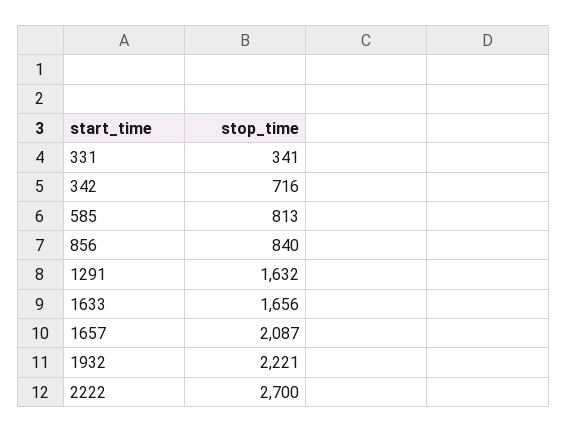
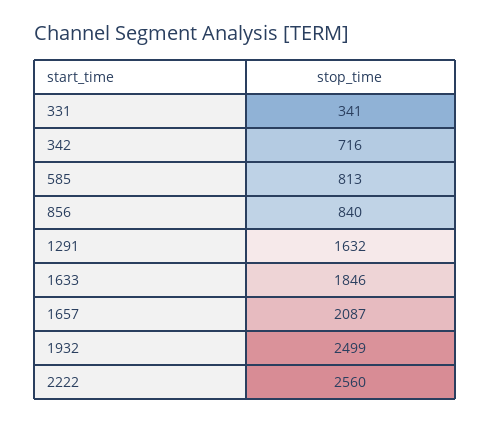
  {
    "331": 341,
    "342": 716,
    "585": 813,
    "856": 840,
    "1291": 1632,
-   "1633": 1656,
+   "1633": 1846,
    "1657": 2087,
-   "1932": 2221,
+   "1932": 2499,
-   "2222": 2700
+   "2222": 2560
  }

